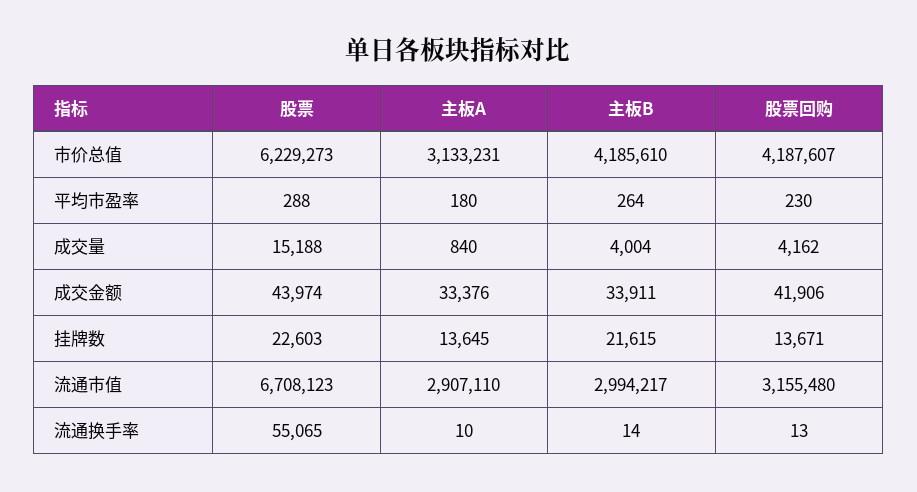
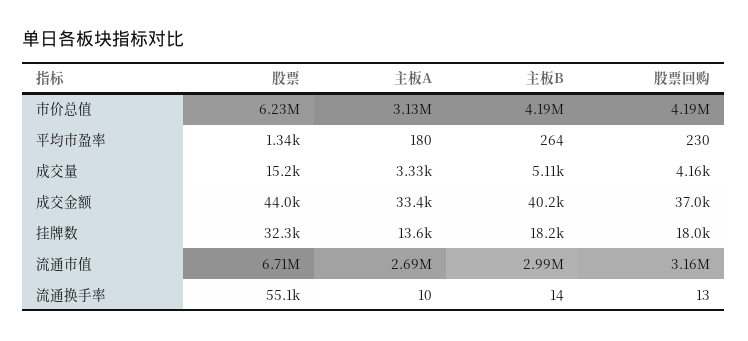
  {
    "股票": {
      "市价总值": 6229273,
-     "平均市盈率": 288,
+     "平均市盈率": 1340,
      "成交量": 15188,
      "成交金额": 43974,
-     "挂牌数": 22603,
+     "挂牌数": 32300,
      "流通市值": 6708123,
      "流通换手率": 55065
    },
    "主板A": {
      "市价总值": 3133231,
      "平均市盈率": 180,
-     "成交量": 840,
+     "成交量": 3330,
      "成交金额": 33376,
      "挂牌数": 13645,
-     "流通市值": 2907110,
+     "流通市值": 2690000,
      "流通换手率": 10
    },
    "主板B": {
      "市价总值": 4185610,
      "平均市盈率": 264,
-     "成交量": 4004,
+     "成交量": 5110,
-     "成交金额": 33911,
+     "成交金额": 40200,
-     "挂牌数": 21615,
+     "挂牌数": 18200,
      "流通市值": 2994217,
      "流通换手率": 14
    },
    "股票回购": {
      "市价总值": 4187607,
      "平均市盈率": 230,
      "成交量": 4162,
-     "成交金额": 41906,
+     "成交金额": 37000,
-     "挂牌数": 13671,
+     "挂牌数": 18000,
      "流通市值": 3155480,
      "流通换手率": 13
    }
  }

